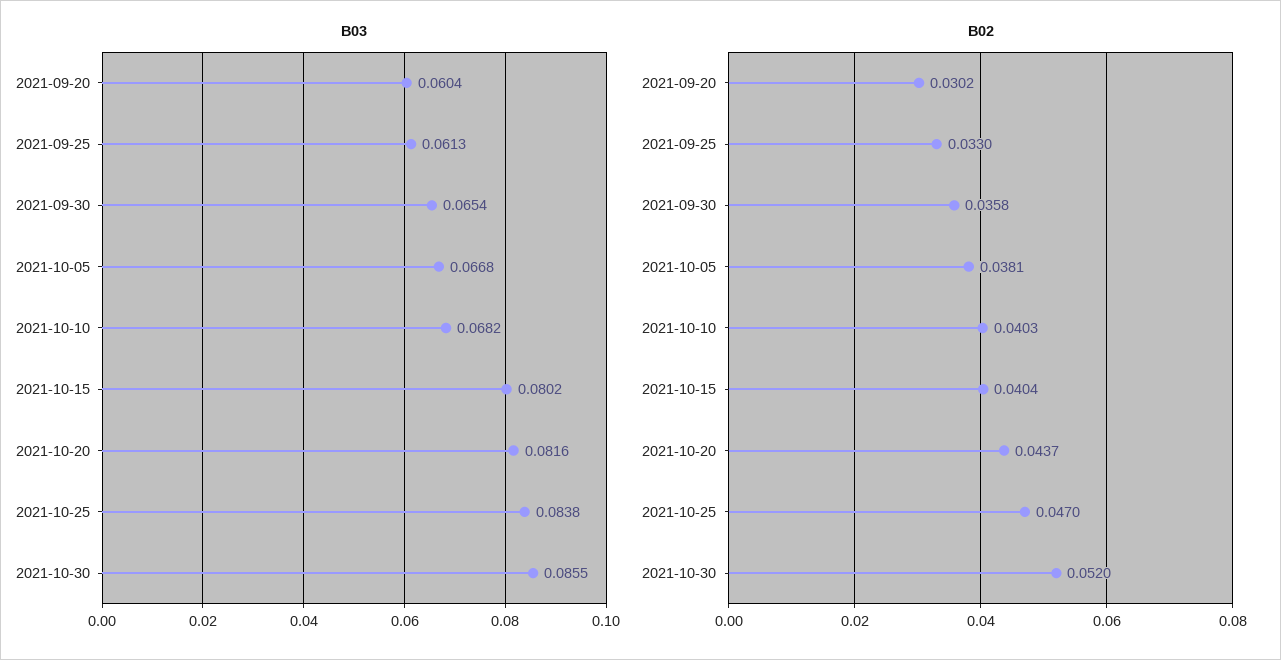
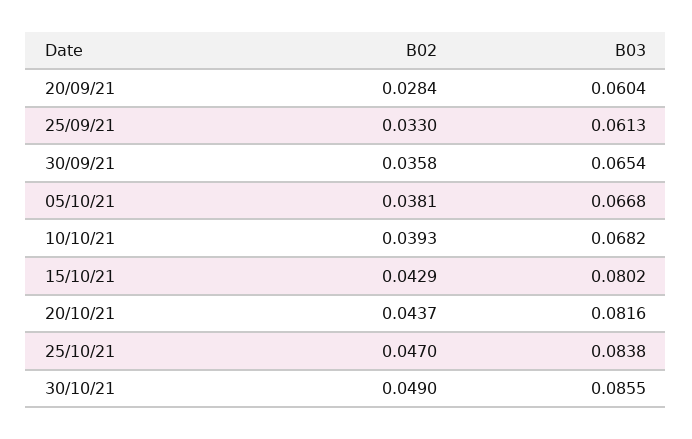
  {
    "B03": {
      "2021-09-20": 0.0604,
      "2021-09-25": 0.0613,
      "2021-09-30": 0.0654,
      "2021-10-05": 0.0668,
      "2021-10-10": 0.0682,
      "2021-10-15": 0.0802,
      "2021-10-20": 0.0816,
      "2021-10-25": 0.0838,
      "2021-10-30": 0.0855
    },
    "B02": {
-     "2021-09-20": 0.0302,
+     "2021-09-20": 0.0284,
      "2021-09-25": 0.033,
      "2021-09-30": 0.0358,
      "2021-10-05": 0.0381,
-     "2021-10-10": 0.0403,
+     "2021-10-10": 0.0393,
-     "2021-10-15": 0.0404,
+     "2021-10-15": 0.0429,
      "2021-10-20": 0.0437,
      "2021-10-25": 0.047,
-     "2021-10-30": 0.052
+     "2021-10-30": 0.049
    }
  }

